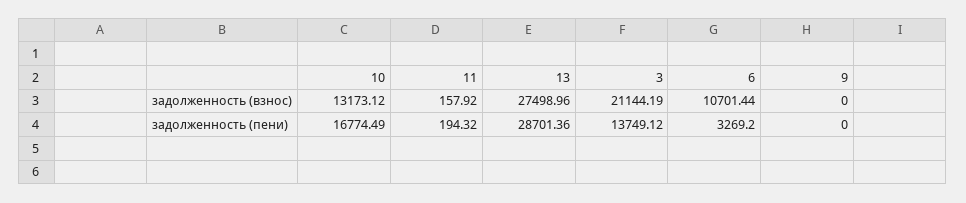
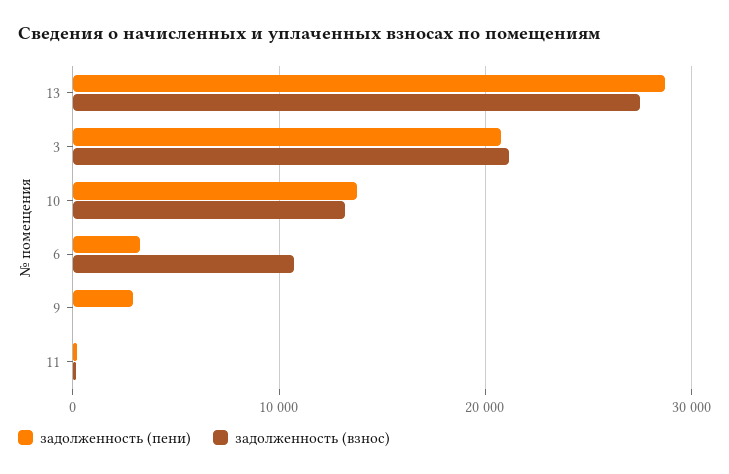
  {
    "задолженность (взнос)": {
      "10": 13173.12,
      "11": 157.92,
      "13": 27498.96,
      "3": 21144.19,
      "6": 10701.44,
      "9": 0
    },
    "задолженность (пени)": {
-     "10": 16774.49,
+     "10": 14000,
      "11": 194.32,
      "13": 28701.36,
-     "3": 13749.12,
+     "3": 21000,
      "6": 3269.2,
-     "9": 0
+     "9": 3000
    }
  }

